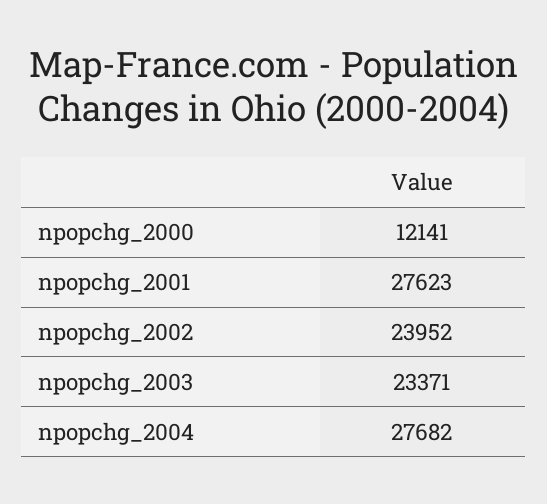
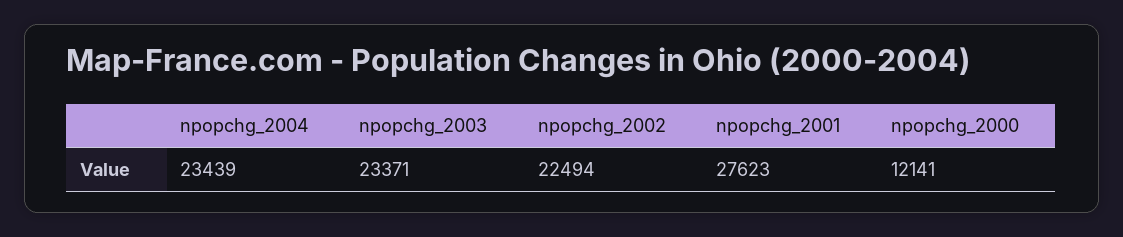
  {
    "npopchg_2000": 12141,
    "npopchg_2001": 27623,
-   "npopchg_2002": 23952,
+   "npopchg_2002": 22494,
    "npopchg_2003": 23371,
-   "npopchg_2004": 27682
+   "npopchg_2004": 23439
  }

